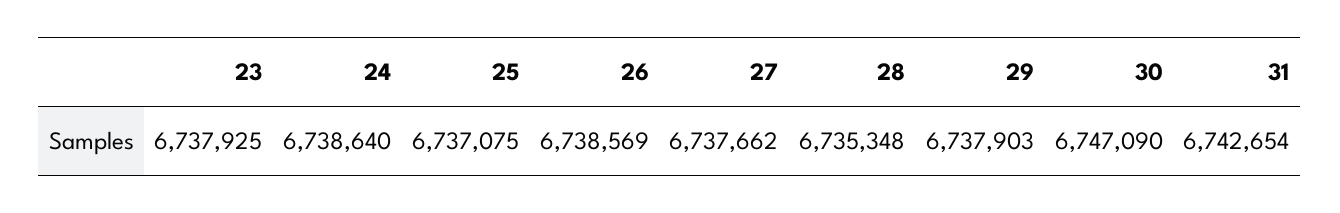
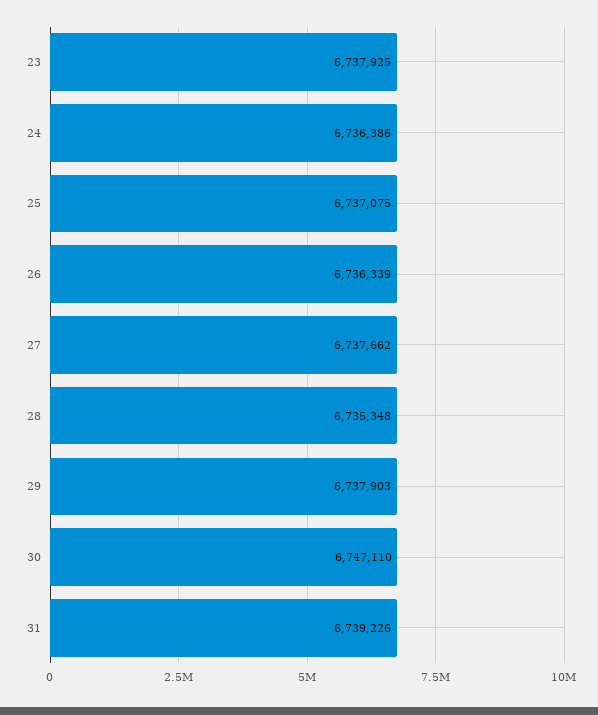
  {
    "23": 6737925,
-   "24": 6738640,
+   "24": 6736386,
    "25": 6737075,
-   "26": 6738569,
+   "26": 6736339,
    "27": 6737662,
    "28": 6735348,
    "29": 6737903,
-   "30": 6747090,
+   "30": 6747110,
-   "31": 6742654
+   "31": 6739226
  }

